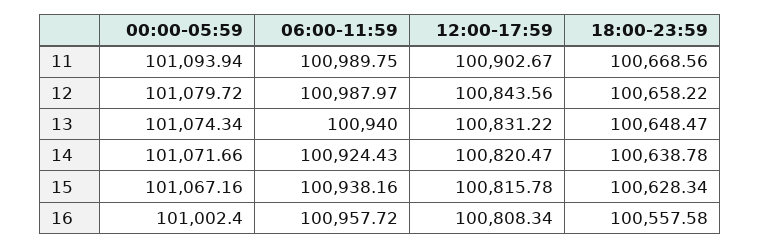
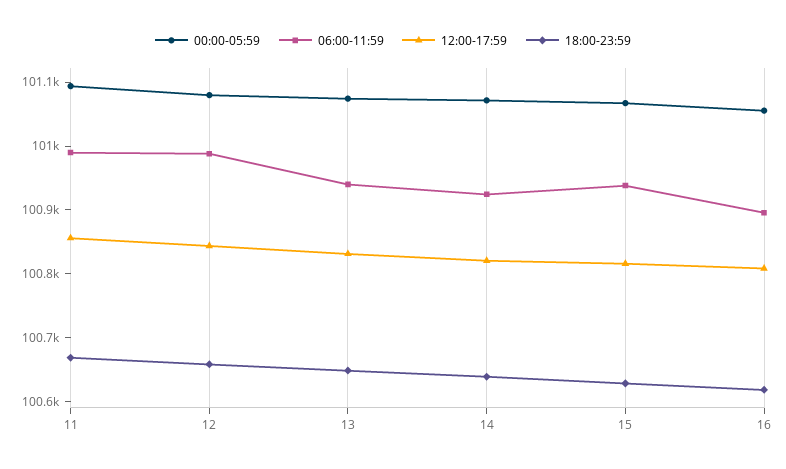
  {
    "00:00-05:59": {
      "11": 101093.94,
      "12": 101079.72,
      "13": 101074.34,
      "14": 101071.66,
      "15": 101067.16,
-     "16": 101002.4
+     "16": 101060
    },
    "06:00-11:59": {
      "11": 100989.75,
      "12": 100987.97,
      "13": 100940,
      "14": 100924.43,
      "15": 100938.16,
-     "16": 100957.72
+     "16": 100900
    },
    "12:00-17:59": {
-     "11": 100902.67,
+     "11": 100860,
      "12": 100843.56,
      "13": 100831.22,
      "14": 100820.47,
      "15": 100815.78,
      "16": 100808.34
    },
    "18:00-23:59": {
      "11": 100668.56,
      "12": 100658.22,
      "13": 100648.47,
      "14": 100638.78,
      "15": 100628.34,
-     "16": 100557.58
+     "16": 100620
    }
  }

